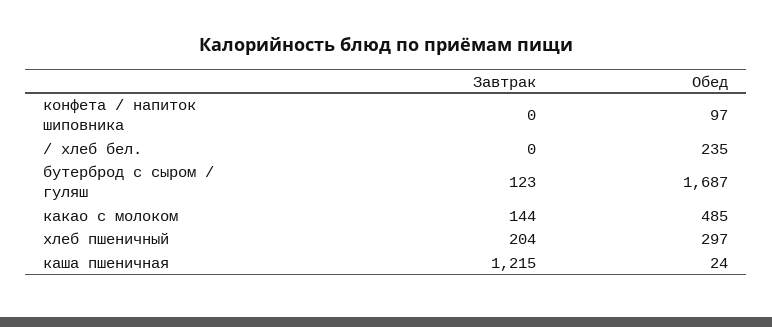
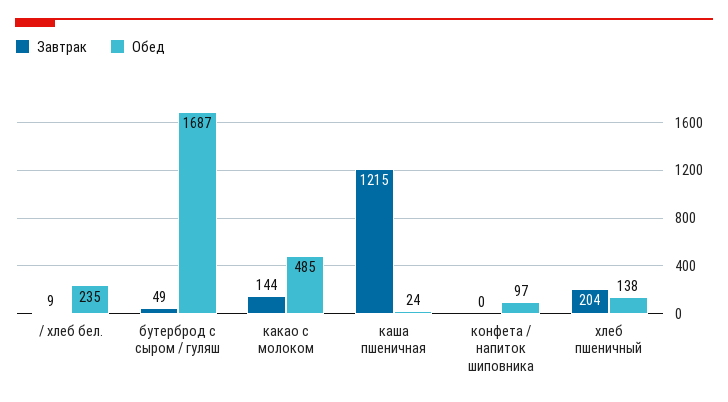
  {
    "Завтрак": {
      "конфета / напиток шиповника": 0,
-     "/ хлеб бел.": 0,
+     "/ хлеб бел.": 9,
-     "бутерброд с сыром / гуляш": 123,
+     "бутерброд с сыром / гуляш": 49,
      "какао с молоком": 144,
      "хлеб пшеничный": 204,
      "каша пшеничная": 1215
    },
    "Обед": {
      "конфета / напиток шиповника": 97,
      "/ хлеб бел.": 235,
      "бутерброд с сыром / гуляш": 1687,
      "какао с молоком": 485,
-     "хлеб пшеничный": 297,
+     "хлеб пшеничный": 138,
      "каша пшеничная": 24
    }
  }

